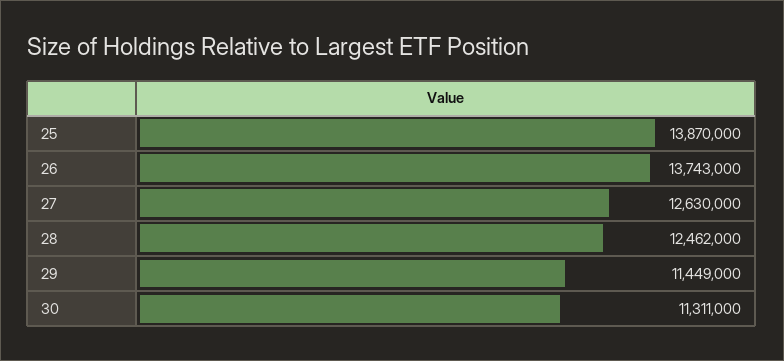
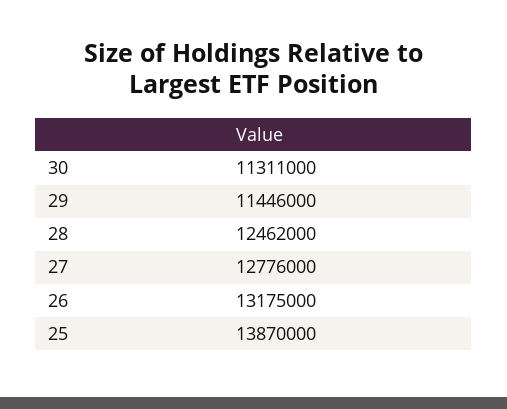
  {
    "25": 13870000,
-   "26": 13743000,
+   "26": 13175000,
-   "27": 12630000,
+   "27": 12776000,
    "28": 12462000,
-   "29": 11449000,
+   "29": 11446000,
    "30": 11311000
  }

